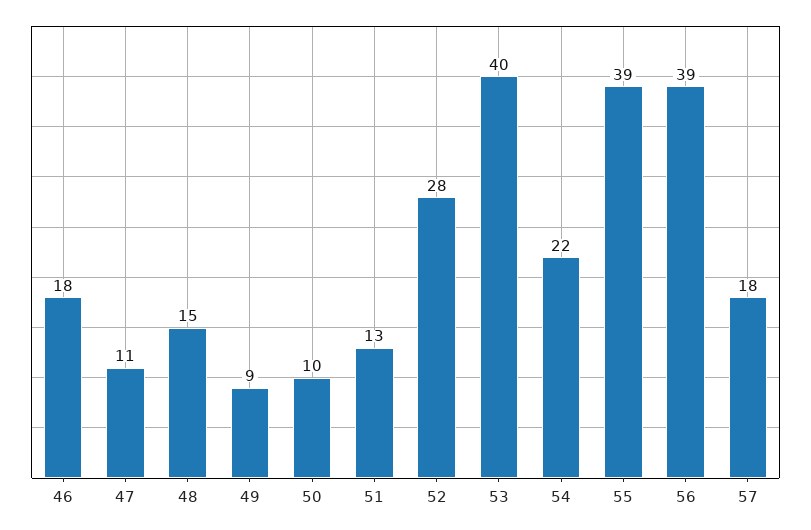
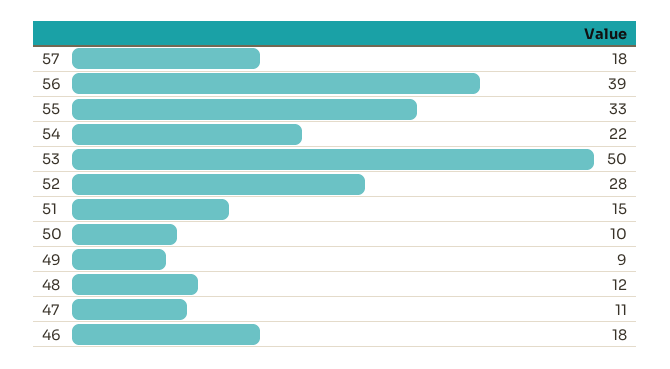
  {
    "46": 18,
    "47": 11,
-   "48": 15,
+   "48": 12,
    "49": 9,
    "50": 10,
-   "51": 13,
+   "51": 15,
    "52": 28,
-   "53": 40,
+   "53": 50,
    "54": 22,
-   "55": 39,
+   "55": 33,
    "56": 39,
    "57": 18
  }

